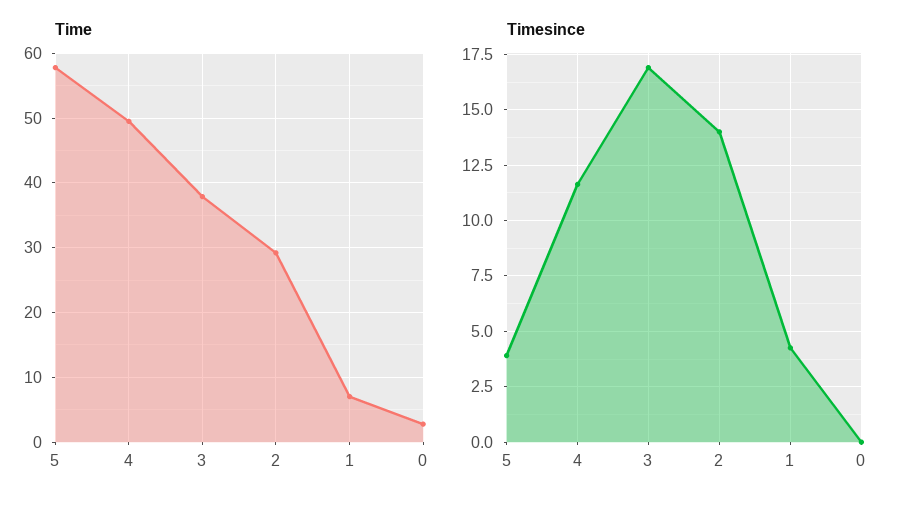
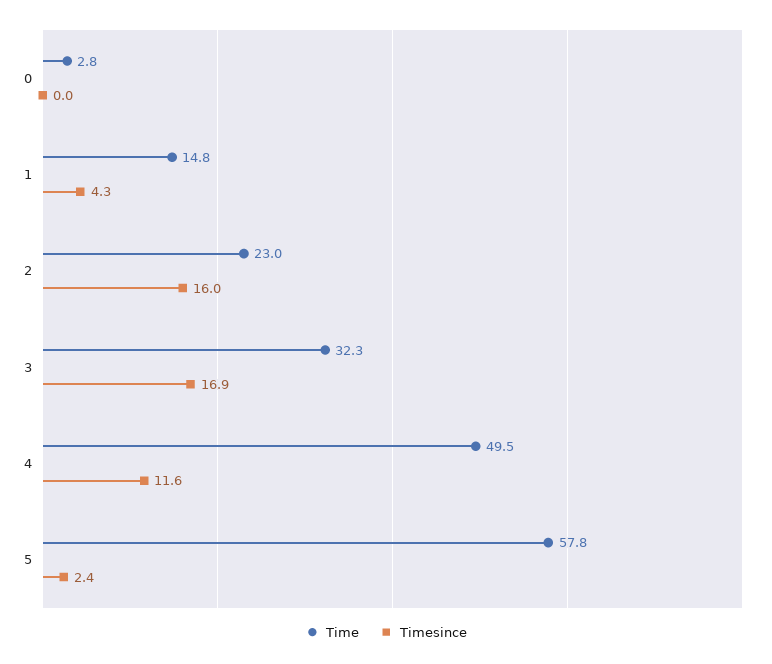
  {
    "Time": {
      "5": 57.8,
      "4": 49.5,
-     "3": 38,
+     "3": 32.3,
-     "2": 29,
+     "2": 23,
-     "1": 7,
+     "1": 14.8,
      "0": 2.8
    },
    "Timesince": {
-     "5": 4,
+     "5": 2.4,
      "4": 11.6,
      "3": 16.9,
-     "2": 14,
+     "2": 16,
      "1": 4.3,
      "0": 0
    }
  }

